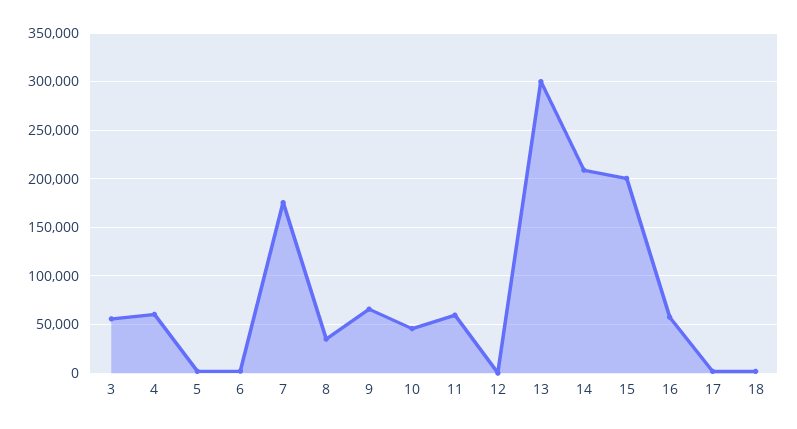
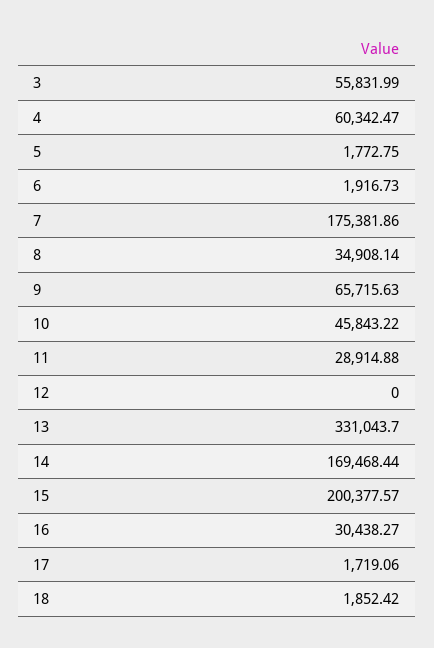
  {
    "3": 55831.99,
    "4": 60342.47,
    "5": 1772.75,
    "6": 1916.73,
    "7": 175381.86,
    "8": 34908.14,
    "9": 65715.63,
    "10": 45843.22,
-   "11": 60000,
+   "11": 28914.88,
    "12": 0,
-   "13": 300000,
+   "13": 331043.7,
-   "14": 210000,
+   "14": 169468.44,
    "15": 200377.57,
-   "16": 60000,
+   "16": 30438.27,
    "17": 1719.06,
    "18": 1852.42
  }

